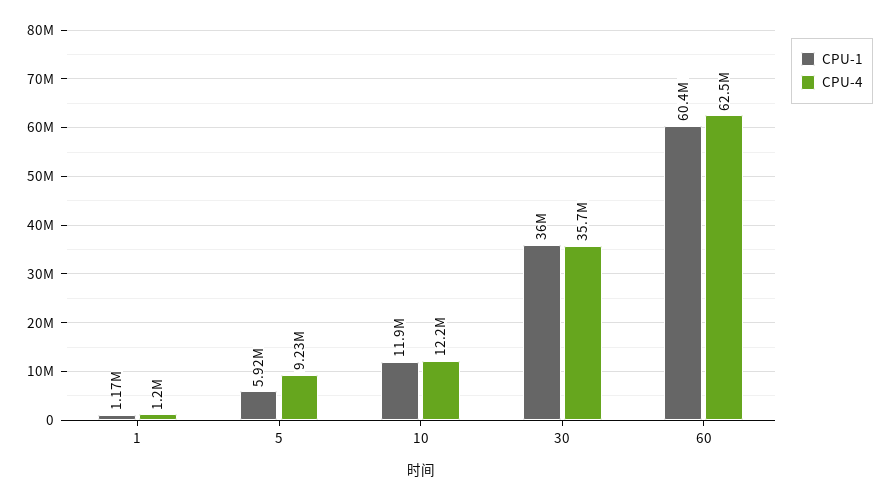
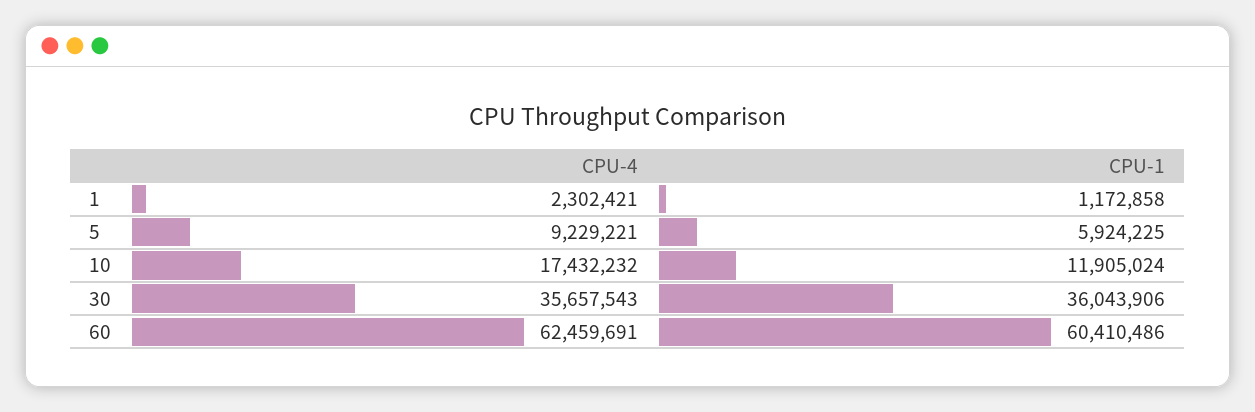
  {
    "CPU-1": {
      "1": 1172858,
      "5": 5924225,
      "10": 11905024,
      "30": 36043906,
      "60": 60410486
    },
    "CPU-4": {
-     "1": 1200000,
+     "1": 2302421,
      "5": 9229221,
-     "10": 12200000,
+     "10": 17432232,
      "30": 35657543,
      "60": 62459691
    }
  }

